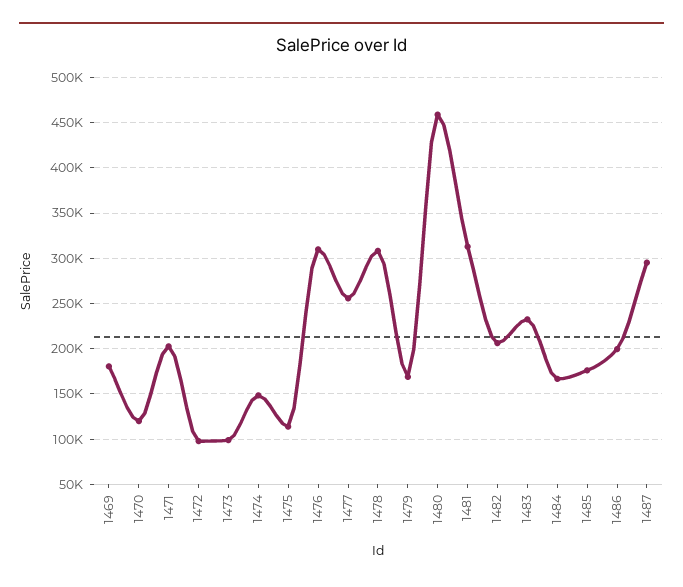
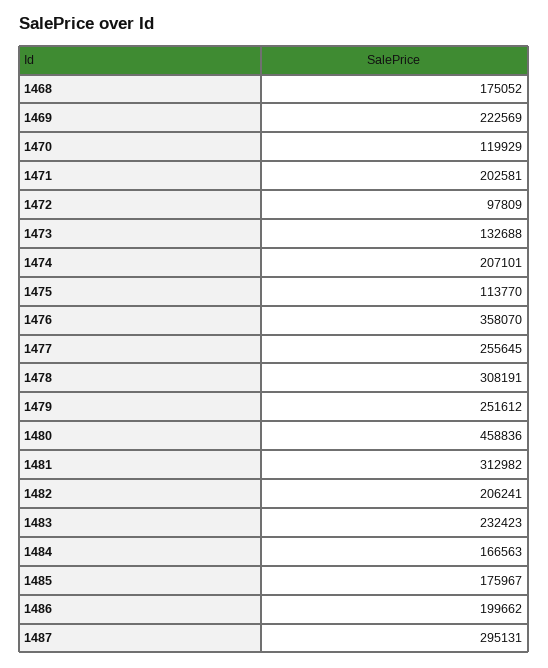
  {
-   "1469": 180000,
+   "1469": 222569,
    "1470": 119929,
    "1471": 202581,
    "1472": 97809,
-   "1473": 100000,
+   "1473": 132688,
-   "1474": 150000,
+   "1474": 207101,
    "1475": 113770,
-   "1476": 310000,
+   "1476": 358070,
    "1477": 255645,
    "1478": 308191,
-   "1479": 170000,
+   "1479": 251612,
    "1480": 458836,
    "1481": 312982,
    "1482": 206241,
    "1483": 232423,
    "1484": 166563,
    "1485": 175967,
    "1486": 199662,
-   "1487": 295131
+   "1487": 295131,
+   "1468": 175052
  }

